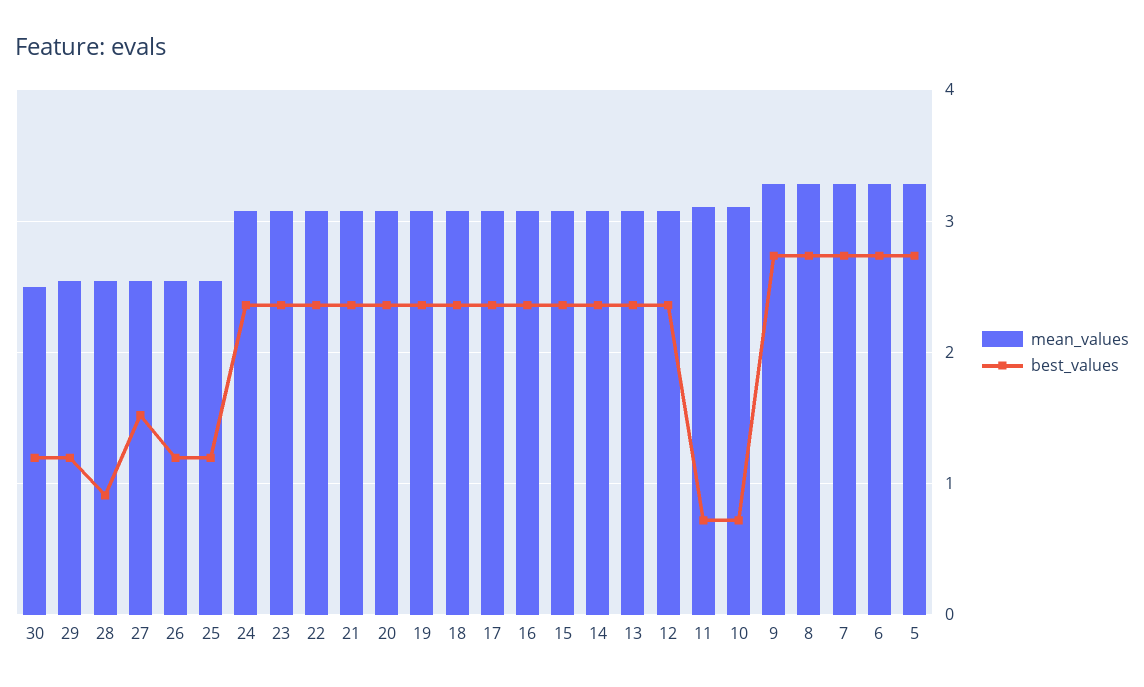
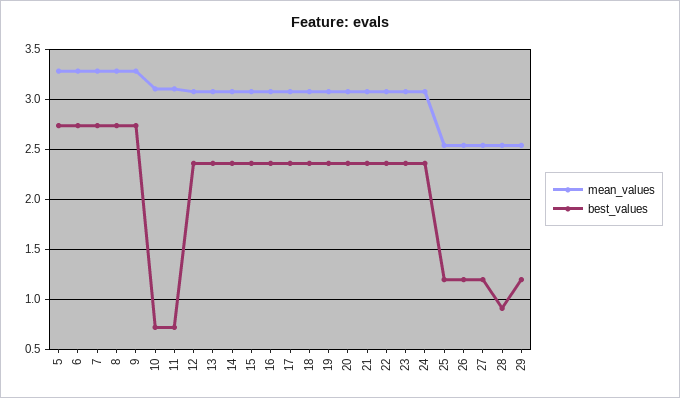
  {
    "mean_values": {
-     "30": 2.5,
      "29": 2.5,
      "28": 2.5,
      "27": 2.5,
      "26": 2.5,
      "25": 2.5,
      "24": 3.1,
      "23": 3.1,
      "22": 3.1,
      "21": 3.1,
      "20": 3.1,
      "19": 3.1,
      "18": 3.1,
      "17": 3.1,
      "16": 3.1,
      "15": 3.1,
      "14": 3.1,
      "13": 3.1,
      "12": 3.1,
      "11": 3.1,
      "10": 3.1,
      "9": 3.3,
      "8": 3.3,
      "7": 3.3,
      "6": 3.3,
      "5": 3.3
    },
    "best_values": {
-     "30": 1.2,
      "29": 1.2,
      "28": 0.9,
-     "27": 1.5,
+     "27": 1.2,
      "26": 1.2,
      "25": 1.2,
      "24": 2.4,
      "23": 2.4,
      "22": 2.4,
      "21": 2.4,
      "20": 2.4,
      "19": 2.4,
      "18": 2.4,
      "17": 2.4,
      "16": 2.4,
      "15": 2.4,
      "14": 2.4,
      "13": 2.4,
      "12": 2.4,
      "11": 0.7,
      "10": 0.7,
      "9": 2.7,
      "8": 2.7,
      "7": 2.7,
      "6": 2.7,
      "5": 2.7
    }
  }

